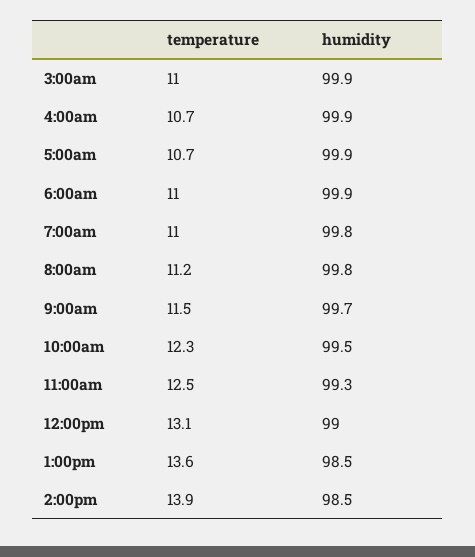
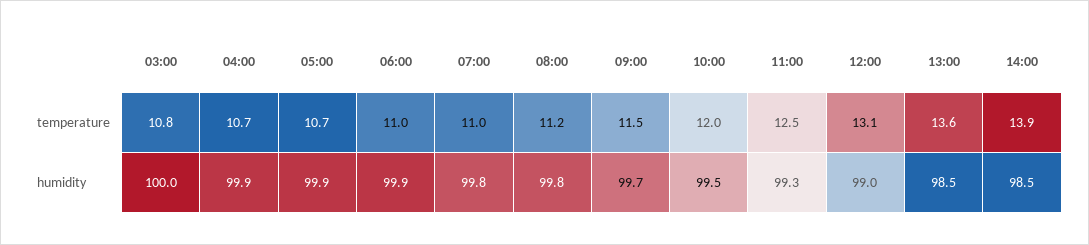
  {
    "temperature": {
-     "3:00am": 11,
+     "3:00am": 10.8,
      "4:00am": 10.7,
      "5:00am": 10.7,
      "6:00am": 11,
      "7:00am": 11,
      "8:00am": 11.2,
      "9:00am": 11.5,
-     "10:00am": 12.3,
+     "10:00am": 12,
      "11:00am": 12.5,
      "12:00pm": 13.1,
      "1:00pm": 13.6,
      "2:00pm": 13.9
    },
    "humidity": {
-     "3:00am": 99.9,
+     "3:00am": 100,
      "4:00am": 99.9,
      "5:00am": 99.9,
      "6:00am": 99.9,
      "7:00am": 99.8,
      "8:00am": 99.8,
      "9:00am": 99.7,
      "10:00am": 99.5,
      "11:00am": 99.3,
      "12:00pm": 99,
      "1:00pm": 98.5,
      "2:00pm": 98.5
    }
  }

